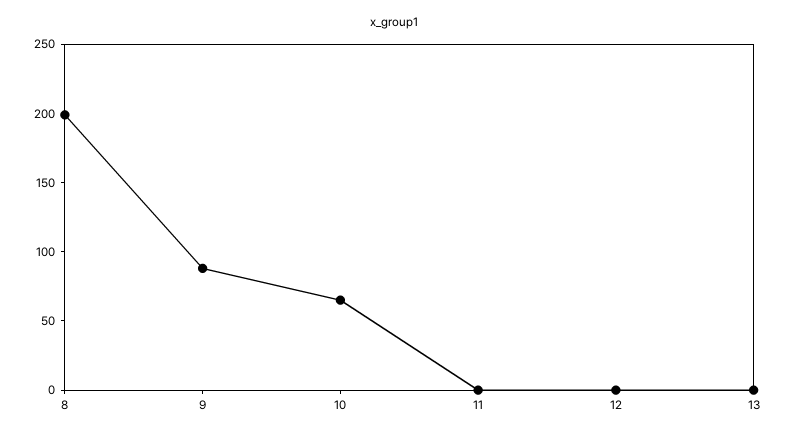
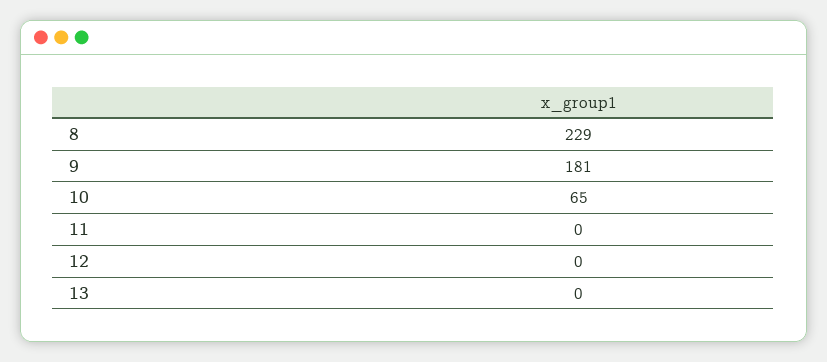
  {
-   "8": 200,
+   "8": 229,
-   "9": 90,
+   "9": 181,
    "10": 65,
    "11": 0,
    "12": 0,
    "13": 0
  }

